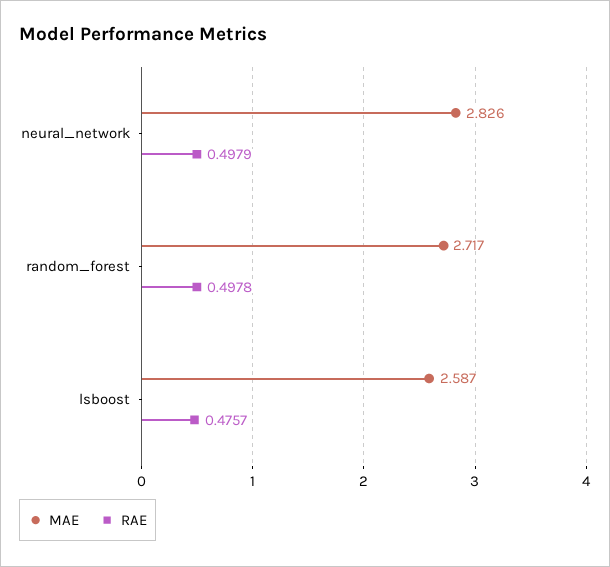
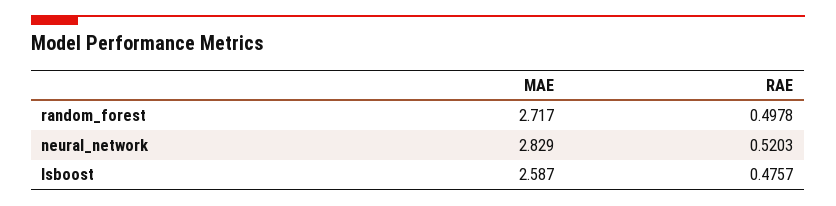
  {
    "MAE": {
-     "neural_network": 2.826,
+     "neural_network": 2.829,
      "random_forest": 2.717,
      "lsboost": 2.587
    },
    "RAE": {
-     "neural_network": 0.4979,
+     "neural_network": 0.5203,
      "random_forest": 0.4978,
      "lsboost": 0.4757
    }
  }

